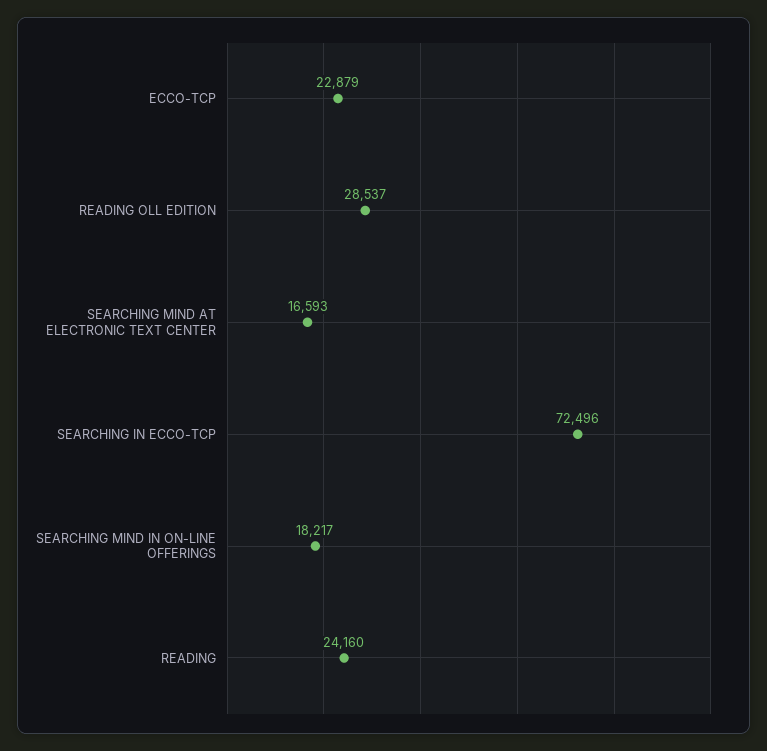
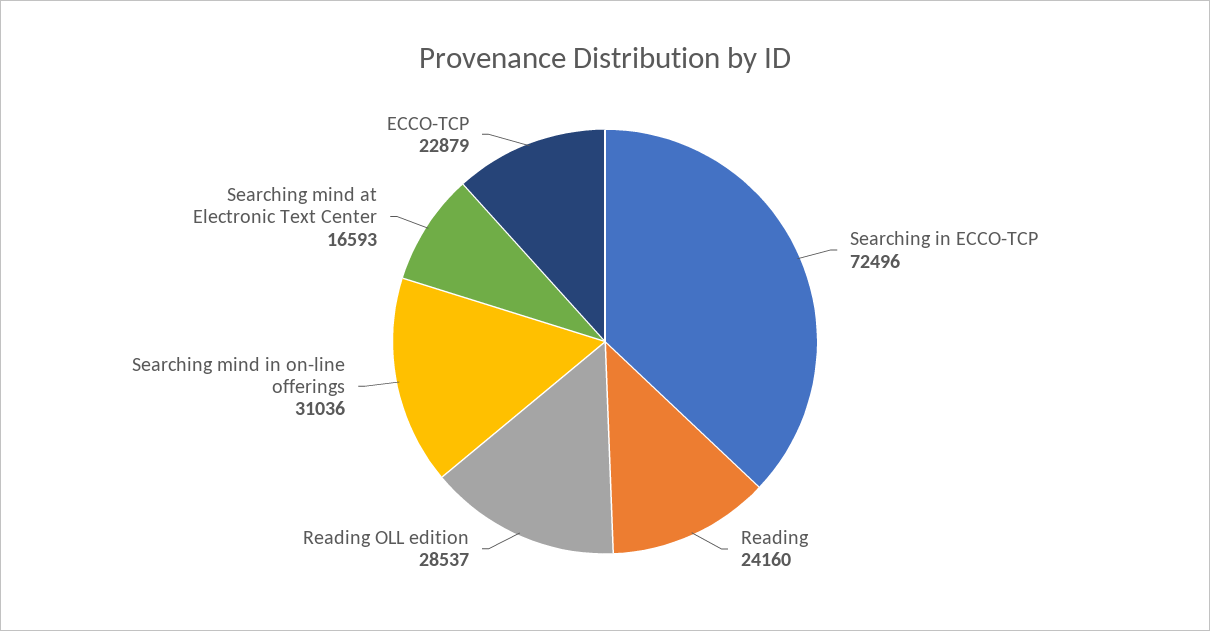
  {
    "ECCO-TCP": 22879,
    "READING OLL EDITION": 28537,
    "SEARCHING MIND AT ELECTRONIC TEXT CENTER": 16593,
    "SEARCHING IN ECCO-TCP": 72496,
-   "SEARCHING MIND IN ON-LINE OFFERINGS": 18217,
+   "SEARCHING MIND IN ON-LINE OFFERINGS": 31036,
    "READING": 24160
  }

